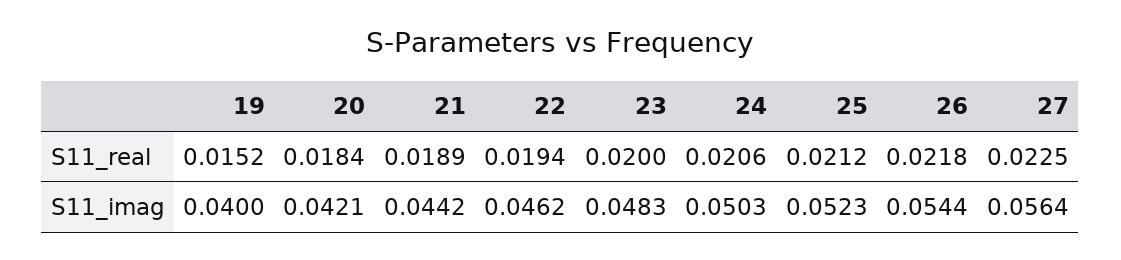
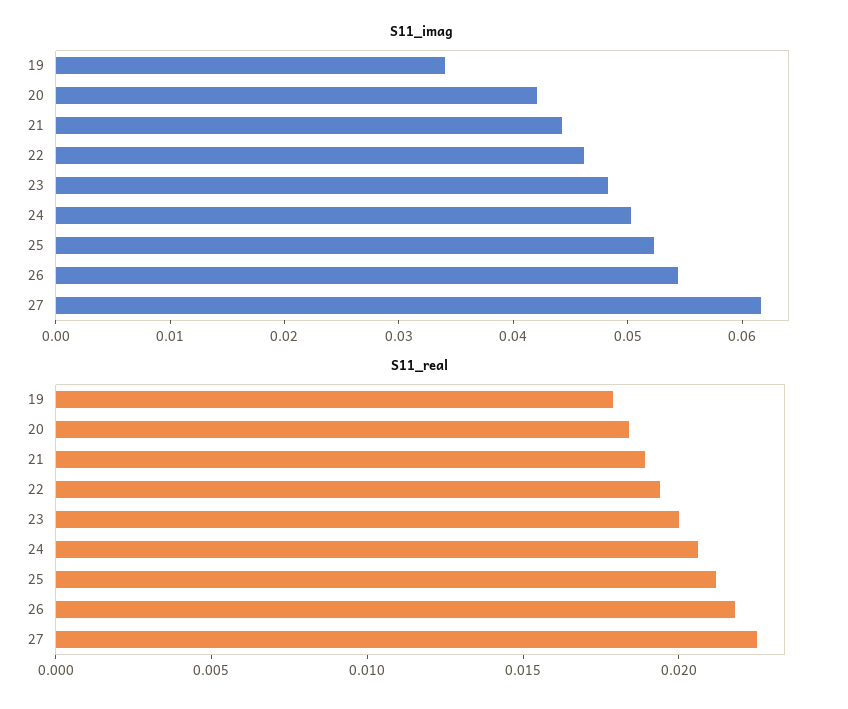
  {
    "S11_real": {
-     "19": 0.0152,
+     "19": 0.018,
      "20": 0.0184,
      "21": 0.0189,
      "22": 0.0194,
      "23": 0.02,
      "24": 0.0206,
      "25": 0.0212,
      "26": 0.0218,
      "27": 0.0225
    },
    "S11_imag": {
-     "19": 0.04,
+     "19": 0.034,
      "20": 0.0421,
      "21": 0.0442,
      "22": 0.0462,
      "23": 0.0483,
      "24": 0.0503,
      "25": 0.0523,
      "26": 0.0544,
-     "27": 0.0564
+     "27": 0.062
    }
  }

